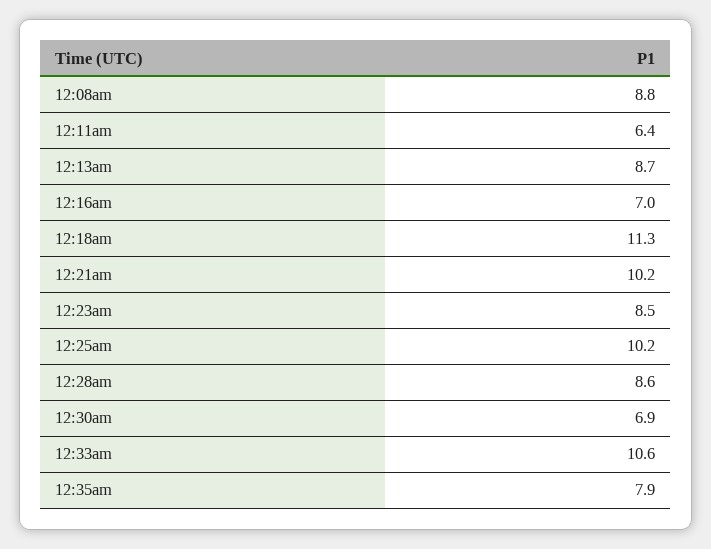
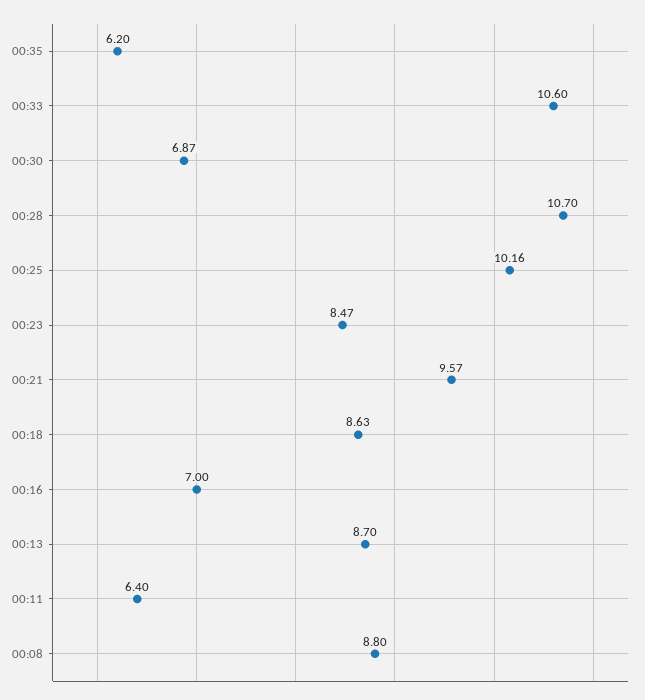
  {
    "12:08am": 8.8,
    "12:11am": 6.4,
    "12:13am": 8.7,
    "12:16am": 7,
-   "12:18am": 11.3,
+   "12:18am": 8.63,
-   "12:21am": 10.2,
+   "12:21am": 9.57,
    "12:23am": 8.47,
    "12:25am": 10.16,
-   "12:28am": 8.6,
+   "12:28am": 10.7,
    "12:30am": 6.87,
    "12:33am": 10.6,
-   "12:35am": 7.9
+   "12:35am": 6.2
  }

